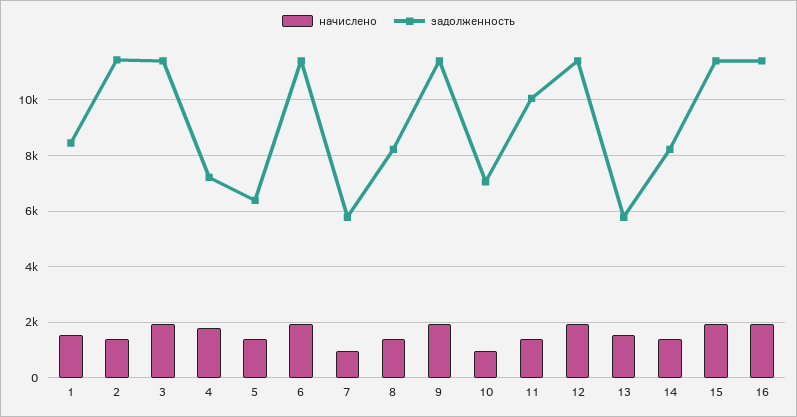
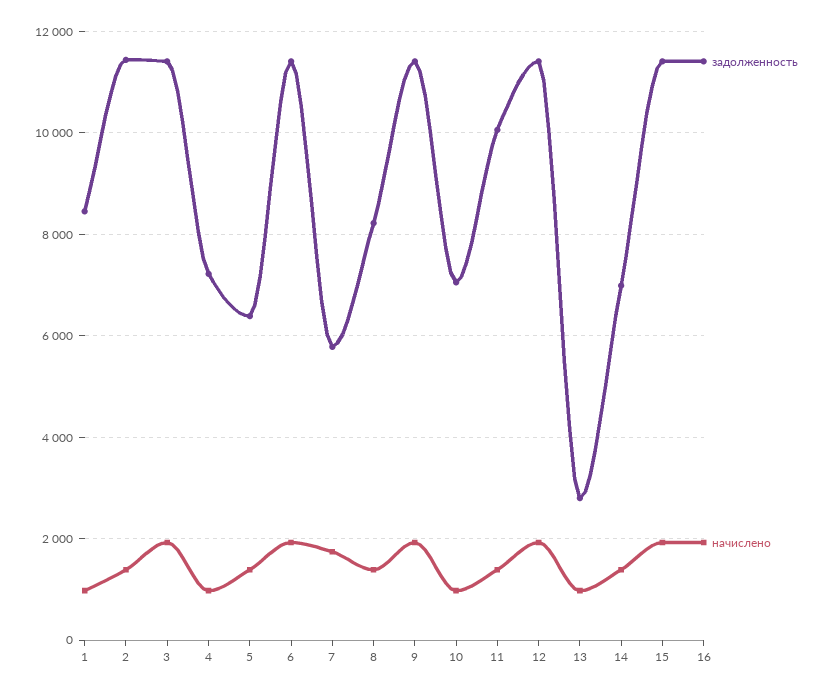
  {
    "начислено": {
-     "1": 1500,
+     "1": 1000,
      "2": 1400,
      "3": 2000,
-     "4": 1750,
+     "4": 1000,
      "5": 1400,
      "6": 2000,
-     "7": 1000,
+     "7": 1800,
      "8": 1400,
      "9": 2000,
      "10": 1000,
      "11": 1400,
      "12": 2000,
-     "13": 1500,
+     "13": 1000,
      "14": 1400,
      "15": 2000,
      "16": 2000
    },
    "задолженность": {
      "1": 8400,
      "2": 11400,
      "3": 11400,
      "4": 7200,
      "5": 6400,
      "6": 11400,
      "7": 5800,
      "8": 8200,
      "9": 11400,
      "10": 7000,
      "11": 10000,
      "12": 11400,
-     "13": 5750,
+     "13": 2800,
-     "14": 8250,
+     "14": 7000,
      "15": 11400,
      "16": 11400
    }
  }

